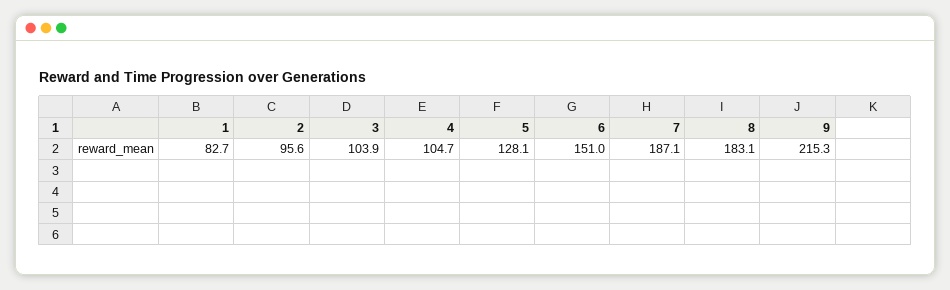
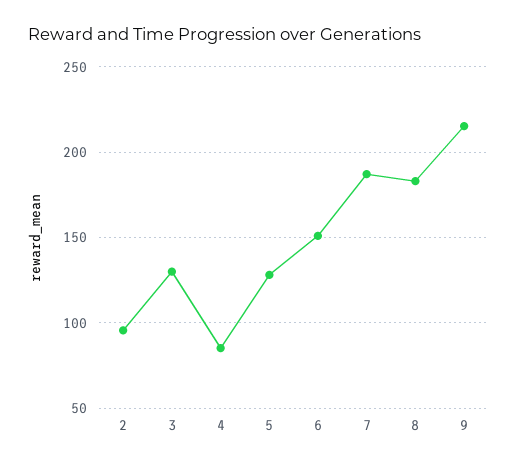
  {
-   "1": 82.7,
    "2": 95.6,
-   "3": 103.9,
+   "3": 130,
-   "4": 104.7,
+   "4": 85,
    "5": 128.1,
    "6": 151,
    "7": 187.1,
    "8": 183.1,
    "9": 215.3
  }

